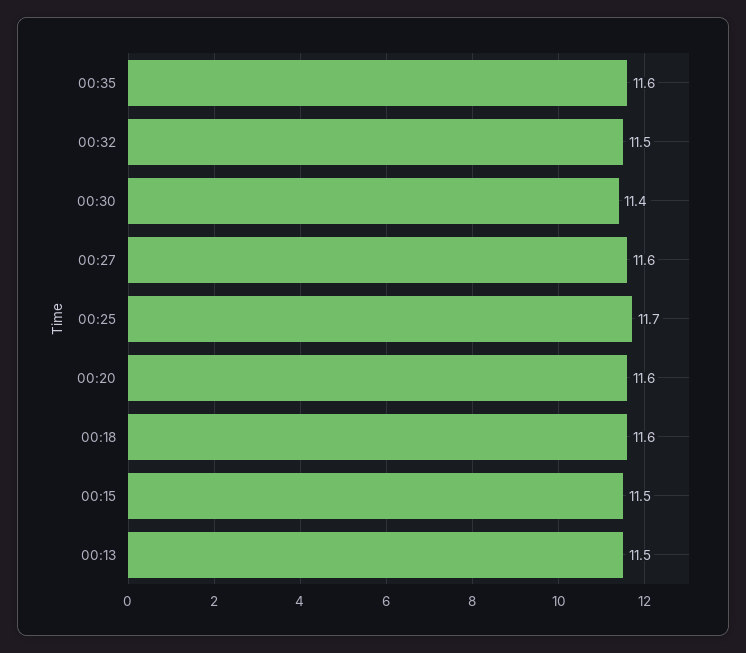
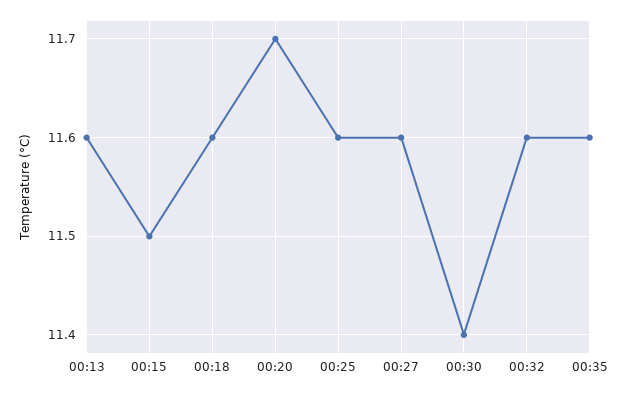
  {
    "00:35": 11.6,
-   "00:32": 11.5,
+   "00:32": 11.6,
    "00:30": 11.4,
    "00:27": 11.6,
-   "00:25": 11.7,
+   "00:25": 11.6,
-   "00:20": 11.6,
+   "00:20": 11.7,
    "00:18": 11.6,
    "00:15": 11.5,
-   "00:13": 11.5
+   "00:13": 11.6
  }

